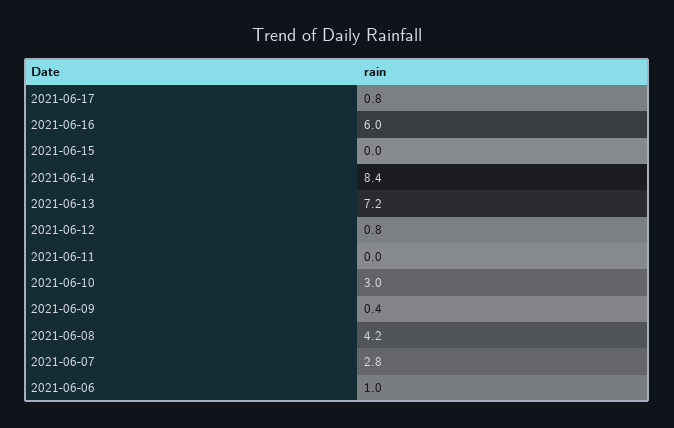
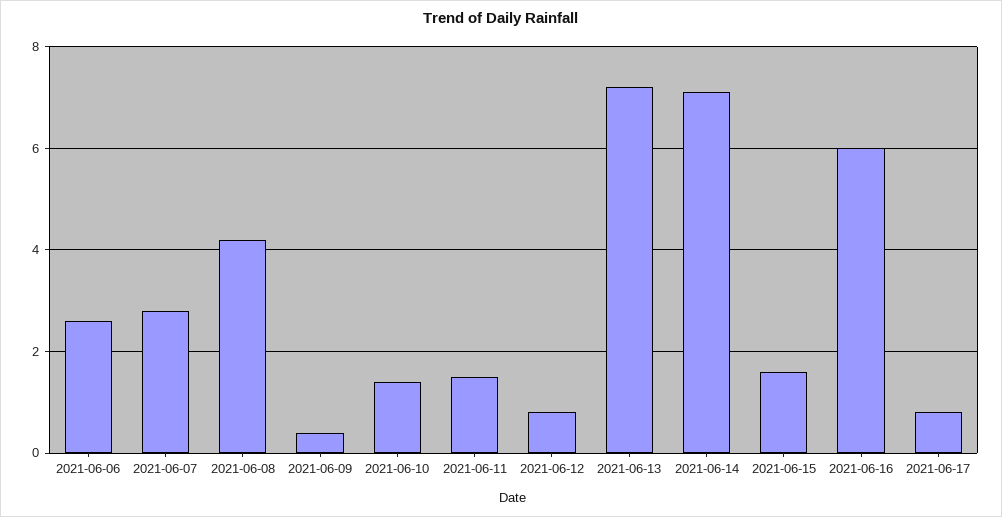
  {
    "2021-06-17": 0.8,
    "2021-06-16": 6,
-   "2021-06-15": 0,
+   "2021-06-15": 1.5,
-   "2021-06-14": 8.4,
+   "2021-06-14": 7,
    "2021-06-13": 7.2,
    "2021-06-12": 0.8,
-   "2021-06-11": 0,
+   "2021-06-11": 1.5,
-   "2021-06-10": 3,
+   "2021-06-10": 1.5,
    "2021-06-09": 0.4,
    "2021-06-08": 4.2,
    "2021-06-07": 2.8,
-   "2021-06-06": 1
+   "2021-06-06": 2.5
  }

